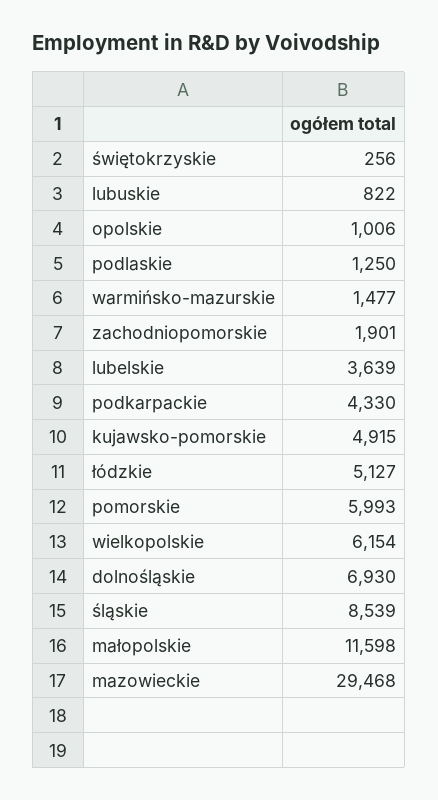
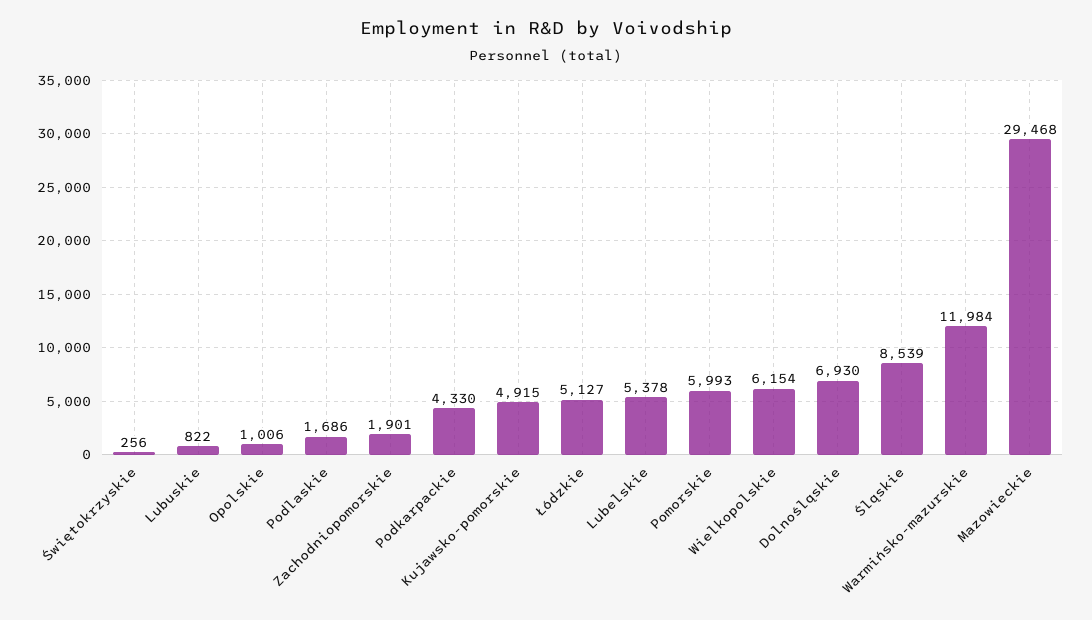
  {
    "świętokrzyskie": 256,
    "lubuskie": 822,
    "opolskie": 1006,
-   "podlaskie": 1250,
+   "podlaskie": 1686,
-   "warmińsko-mazurskie": 1477,
+   "warmińsko-mazurskie": 11984,
    "zachodniopomorskie": 1901,
-   "lubelskie": 3639,
+   "lubelskie": 5378,
    "podkarpackie": 4330,
    "kujawsko-pomorskie": 4915,
    "łódzkie": 5127,
    "pomorskie": 5993,
    "wielkopolskie": 6154,
    "dolnośląskie": 6930,
    "śląskie": 8539,
-   "małopolskie": 11598,
    "mazowieckie": 29468
  }

